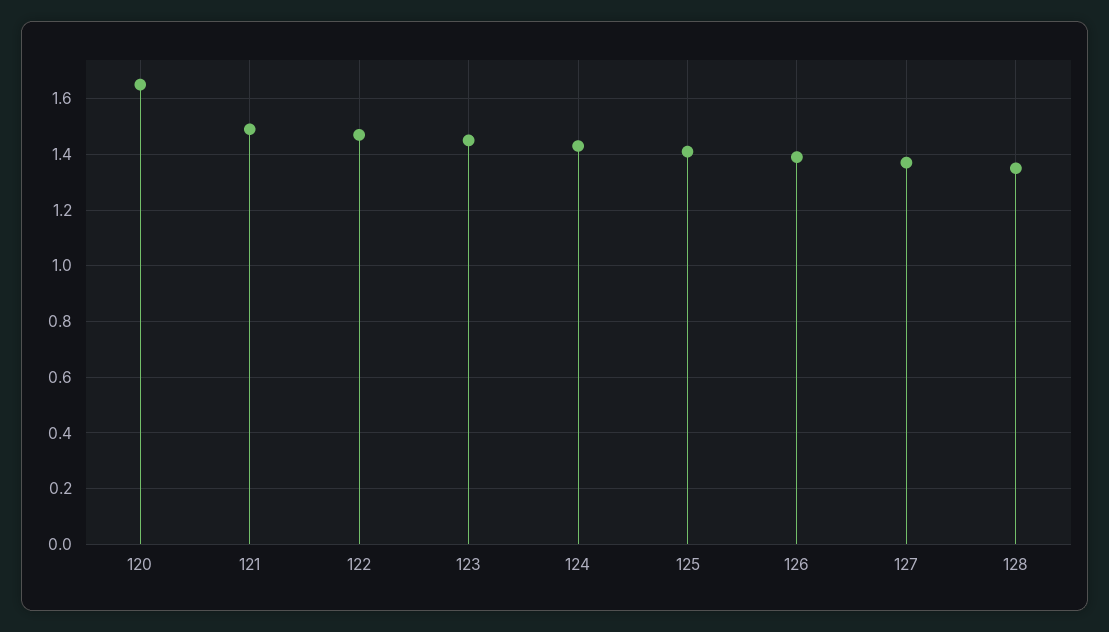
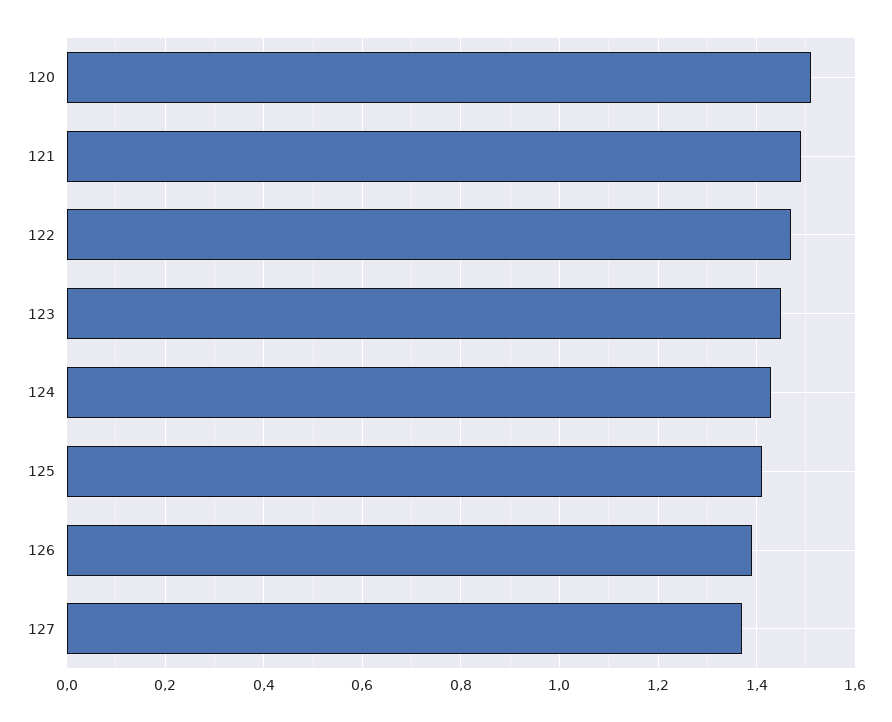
  {
-   "120": 1.65,
+   "120": 1.5,
    "121": 1.5,
    "122": 1.45,
    "123": 1.45,
    "124": 1.45,
    "125": 1.4,
    "126": 1.4,
-   "127": 1.35,
+   "127": 1.35
-   "128": 1.35
  }

